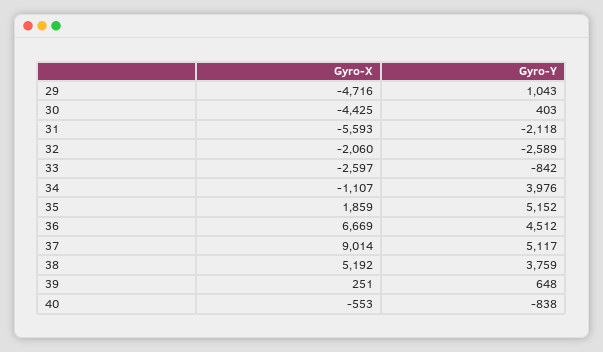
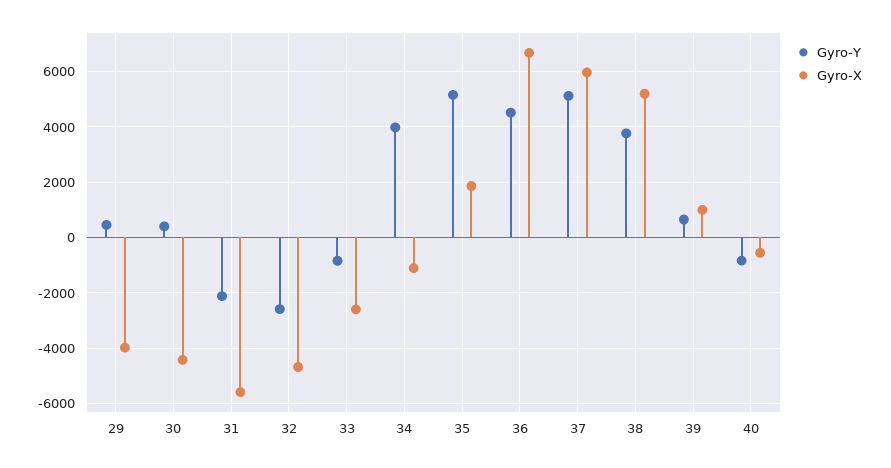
  {
    "Gyro-X": {
-     "29": -4716,
+     "29": -4000,
      "30": -4425,
      "31": -5593,
-     "32": -2060,
+     "32": -4750,
      "33": -2597,
      "34": -1107,
      "35": 1859,
      "36": 6669,
-     "37": 9014,
+     "37": 6000,
      "38": 5192,
-     "39": 251,
+     "39": 1000,
      "40": -553
    },
    "Gyro-Y": {
-     "29": 1043,
+     "29": 500,
      "30": 403,
      "31": -2118,
      "32": -2589,
      "33": -842,
      "34": 3976,
      "35": 5152,
      "36": 4512,
      "37": 5117,
      "38": 3759,
      "39": 648,
      "40": -838
    }
  }

